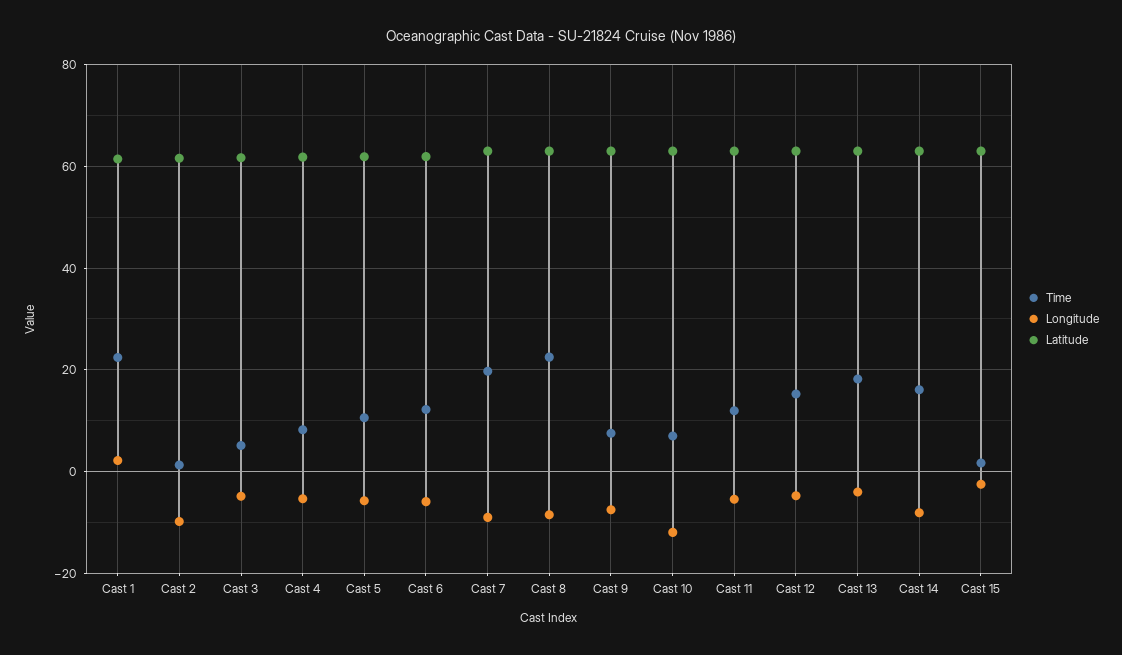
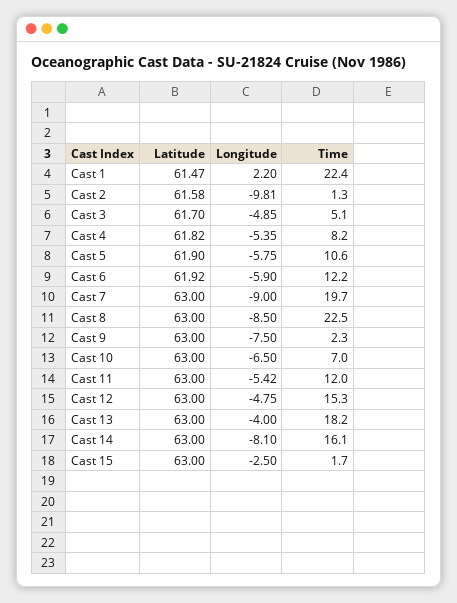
  {
    "Time": {
      "Cast 1": 22.4,
      "Cast 2": 1.3,
      "Cast 3": 5.1,
      "Cast 4": 8.2,
      "Cast 5": 10.6,
      "Cast 6": 12.2,
      "Cast 7": 19.7,
      "Cast 8": 22.5,
-     "Cast 9": 8,
+     "Cast 9": 2.3,
      "Cast 10": 7,
      "Cast 11": 12,
      "Cast 12": 15.3,
      "Cast 13": 18.2,
      "Cast 14": 16.1,
      "Cast 15": 1.7
    },
    "Longitude": {
      "Cast 1": 2.2,
      "Cast 2": -9.81,
      "Cast 3": -4.85,
      "Cast 4": -5.35,
      "Cast 5": -5.75,
      "Cast 6": -5.9,
      "Cast 7": -9,
      "Cast 8": -8.5,
      "Cast 9": -7.5,
-     "Cast 10": -12,
+     "Cast 10": -6.5,
      "Cast 11": -5.42,
      "Cast 12": -4.75,
      "Cast 13": -4,
      "Cast 14": -8.1,
      "Cast 15": -2.5
    },
    "Latitude": {
      "Cast 1": 61.47,
      "Cast 2": 61.58,
      "Cast 3": 61.7,
      "Cast 4": 61.82,
      "Cast 5": 61.9,
      "Cast 6": 61.92,
      "Cast 7": 63,
      "Cast 8": 63,
      "Cast 9": 63,
      "Cast 10": 63,
      "Cast 11": 63,
      "Cast 12": 63,
      "Cast 13": 63,
      "Cast 14": 63,
      "Cast 15": 63
    }
  }

